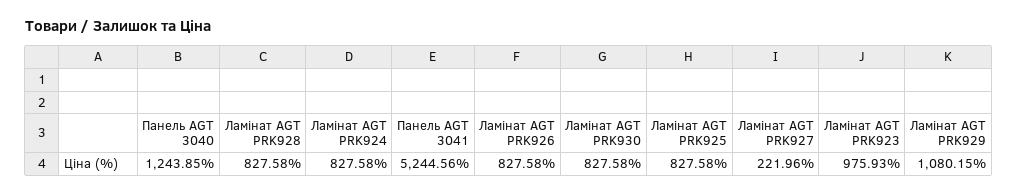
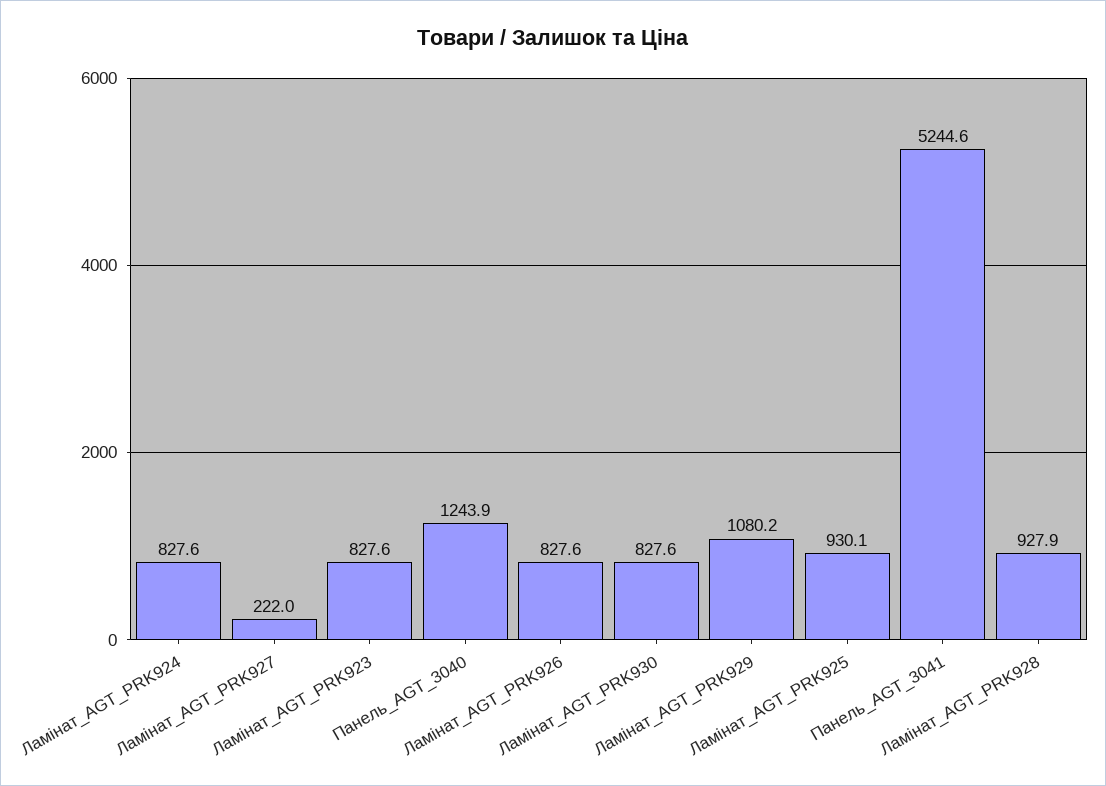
  {
    "Панель AGT 3040": 1243.85,
-   "Ламінат AGT PRK928": 827.58,
+   "Ламінат AGT PRK928": 927.9,
    "Ламінат AGT PRK924": 827.58,
    "Панель AGT 3041": 5244.56,
    "Ламінат AGT PRK926": 827.58,
    "Ламінат AGT PRK930": 827.58,
-   "Ламінат AGT PRK925": 827.58,
+   "Ламінат AGT PRK925": 930.1,
    "Ламінат AGT PRK927": 221.96,
-   "Ламінат AGT PRK923": 975.93,
+   "Ламінат AGT PRK923": 827.6,
    "Ламінат AGT PRK929": 1080.15
  }

